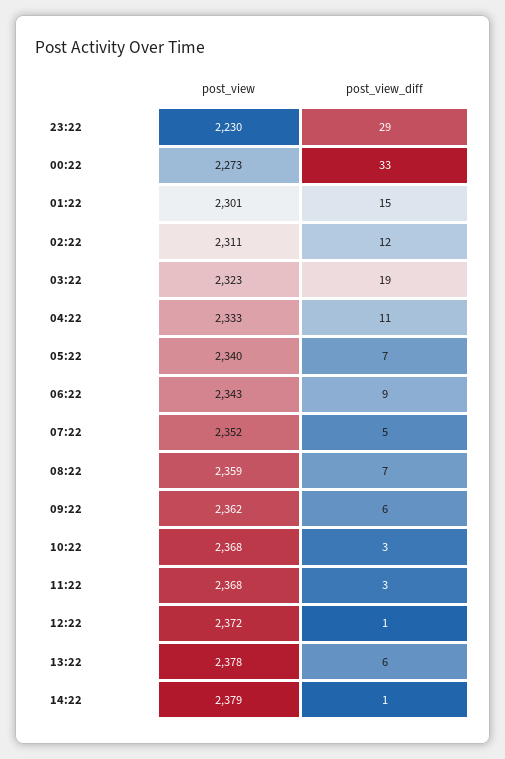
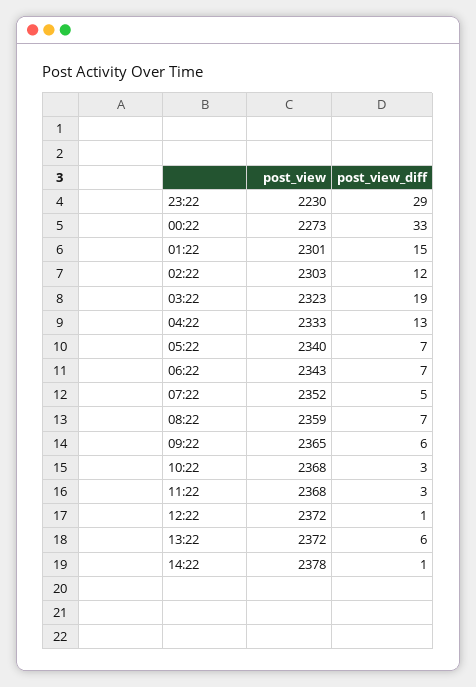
  {
    "post_view": {
      "23:22": 2230,
      "00:22": 2273,
      "01:22": 2301,
-     "02:22": 2311,
+     "02:22": 2303,
      "03:22": 2323,
      "04:22": 2333,
      "05:22": 2340,
      "06:22": 2343,
      "07:22": 2352,
      "08:22": 2359,
-     "09:22": 2362,
+     "09:22": 2365,
      "10:22": 2368,
      "11:22": 2368,
      "12:22": 2372,
-     "13:22": 2378,
+     "13:22": 2372,
-     "14:22": 2379
+     "14:22": 2378
    },
    "post_view_diff": {
      "23:22": 29,
      "00:22": 33,
      "01:22": 15,
      "02:22": 12,
      "03:22": 19,
-     "04:22": 11,
+     "04:22": 13,
      "05:22": 7,
-     "06:22": 9,
+     "06:22": 7,
      "07:22": 5,
      "08:22": 7,
      "09:22": 6,
      "10:22": 3,
      "11:22": 3,
      "12:22": 1,
      "13:22": 6,
      "14:22": 1
    }
  }

